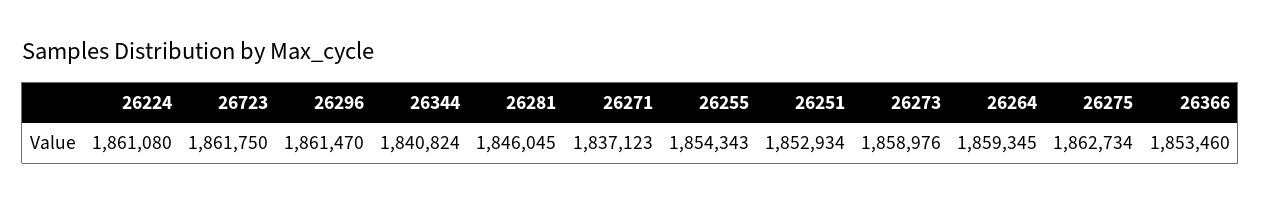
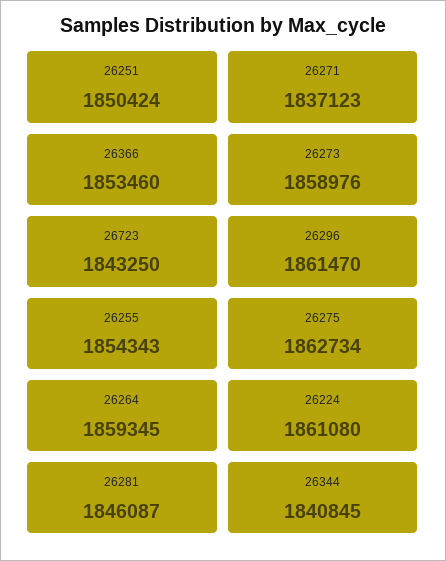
  {
    "26224": 1861080,
-   "26723": 1861750,
+   "26723": 1843250,
    "26296": 1861470,
-   "26344": 1840824,
+   "26344": 1840845,
-   "26281": 1846045,
+   "26281": 1846087,
    "26271": 1837123,
    "26255": 1854343,
-   "26251": 1852934,
+   "26251": 1850424,
    "26273": 1858976,
    "26264": 1859345,
    "26275": 1862734,
    "26366": 1853460
  }

